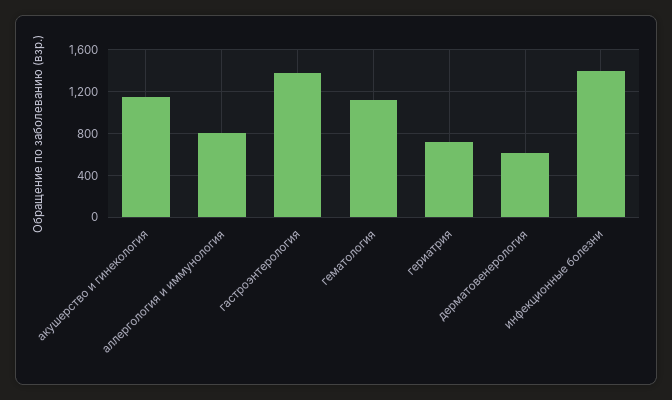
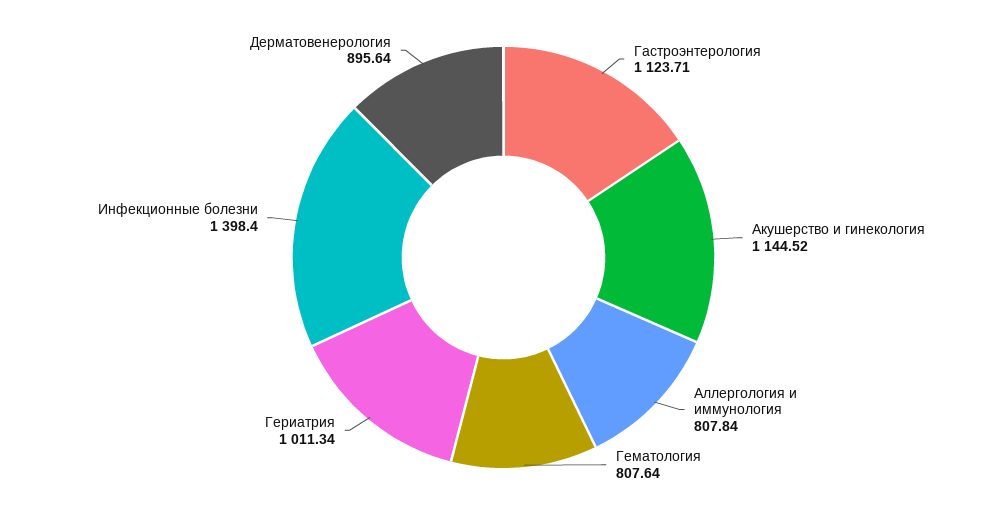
  {
    "акушерство и гинекология": 1144.52,
    "аллергология и иммунология": 807.84,
-   "гастроэнтерология": 1400,
+   "гастроэнтерология": 1123.71,
-   "гематология": 1100,
+   "гематология": 807.64,
-   "гериатрия": 700,
+   "гериатрия": 1011.34,
-   "дерматовенерология": 600,
+   "дерматовенерология": 895.64,
    "инфекционные болезни": 1398.4
  }

